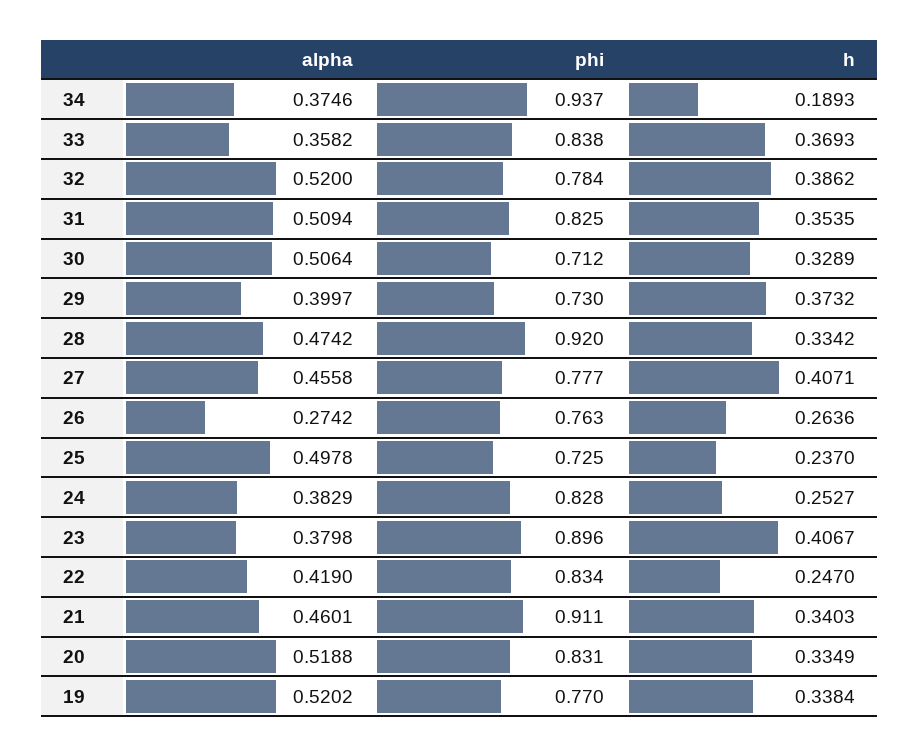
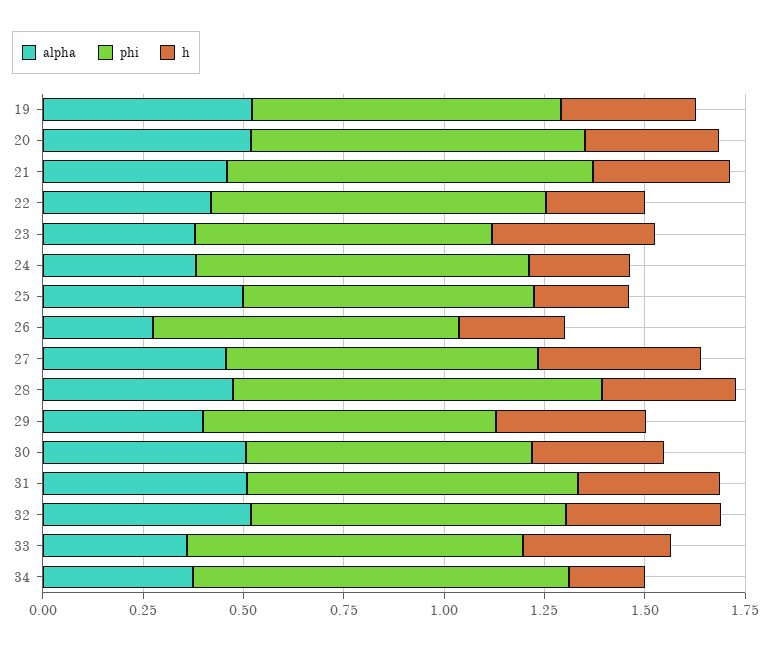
  {
    "alpha": {
      "34": 0.3746,
      "33": 0.3582,
      "32": 0.52,
      "31": 0.5094,
      "30": 0.5064,
      "29": 0.3997,
      "28": 0.4742,
      "27": 0.4558,
      "26": 0.2742,
      "25": 0.4978,
      "24": 0.3829,
      "23": 0.3798,
      "22": 0.419,
      "21": 0.4601,
      "20": 0.5188,
      "19": 0.5202
    },
    "phi": {
      "34": 0.937,
      "33": 0.838,
      "32": 0.784,
      "31": 0.825,
      "30": 0.712,
      "29": 0.73,
      "28": 0.92,
      "27": 0.777,
      "26": 0.763,
      "25": 0.725,
      "24": 0.828,
-     "23": 0.896,
+     "23": 0.75,
      "22": 0.834,
      "21": 0.911,
      "20": 0.831,
      "19": 0.77
    },
    "h": {
      "34": 0.1893,
      "33": 0.3693,
      "32": 0.3862,
      "31": 0.3535,
      "30": 0.3289,
      "29": 0.3732,
      "28": 0.3342,
      "27": 0.4071,
      "26": 0.2636,
      "25": 0.237,
      "24": 0.2527,
      "23": 0.4067,
      "22": 0.247,
      "21": 0.3403,
      "20": 0.3349,
      "19": 0.3384
    }
  }

